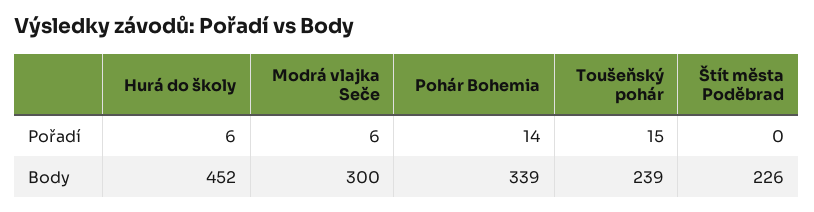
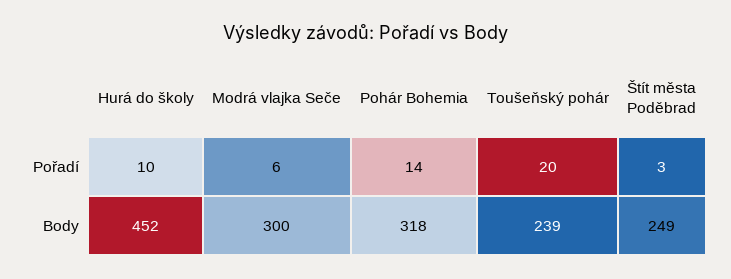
  {
    "Hurá do školy": {
-     "Pořadí": 6,
+     "Pořadí": 10,
      "Body": 452
    },
    "Modrá vlajka Seče": {
      "Pořadí": 6,
      "Body": 300
    },
    "Pohár Bohemia": {
      "Pořadí": 14,
-     "Body": 339
+     "Body": 318
    },
    "Toušeňský pohár": {
-     "Pořadí": 15,
+     "Pořadí": 20,
      "Body": 239
    },
    "Štít města Poděbrad": {
-     "Pořadí": 0,
+     "Pořadí": 3,
-     "Body": 226
+     "Body": 249
    }
  }

